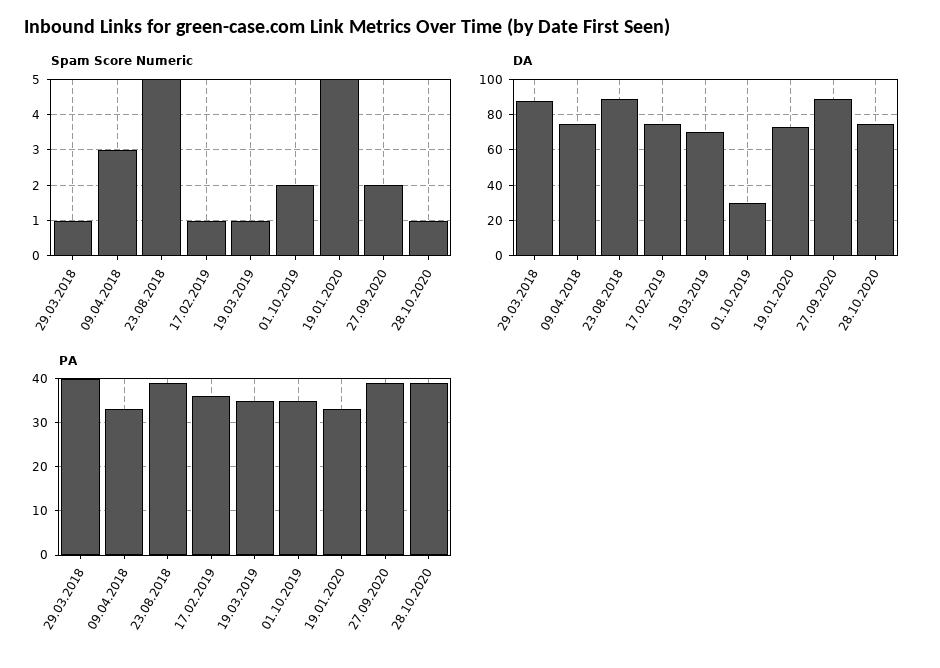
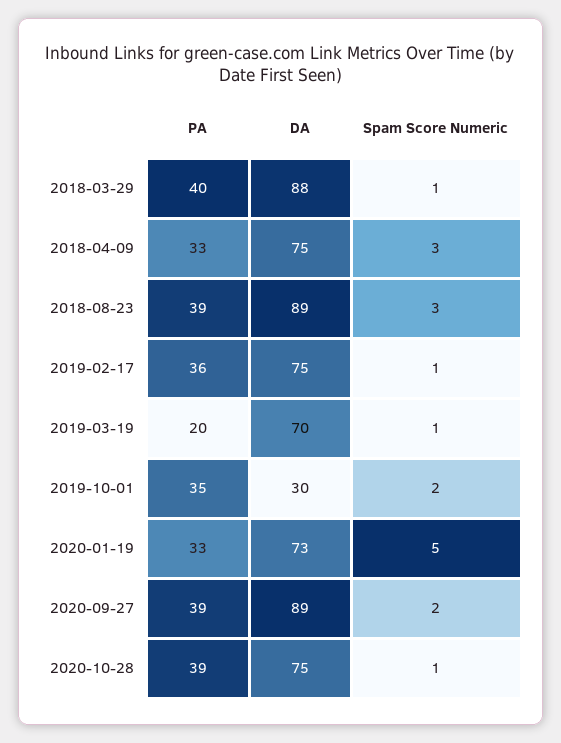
  {
    "Spam Score Numeric": {
      "29.03.2018": 1,
      "09.04.2018": 3,
-     "23.08.2018": 5,
+     "23.08.2018": 3,
      "17.02.2019": 1,
      "19.03.2019": 1,
      "01.10.2019": 2,
      "19.01.2020": 5,
      "27.09.2020": 2,
      "28.10.2020": 1
    },
    "DA": {
      "29.03.2018": 88,
      "09.04.2018": 75,
      "23.08.2018": 89,
      "17.02.2019": 75,
      "19.03.2019": 70,
      "01.10.2019": 30,
      "19.01.2020": 73,
      "27.09.2020": 89,
      "28.10.2020": 75
    },
    "PA": {
      "29.03.2018": 40,
      "09.04.2018": 33,
      "23.08.2018": 39,
      "17.02.2019": 36,
-     "19.03.2019": 35,
+     "19.03.2019": 20,
      "01.10.2019": 35,
      "19.01.2020": 33,
      "27.09.2020": 39,
      "28.10.2020": 39
    }
  }

